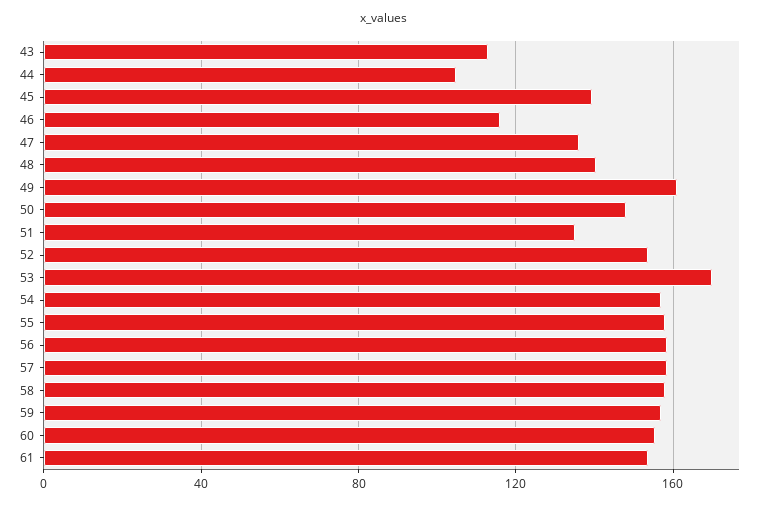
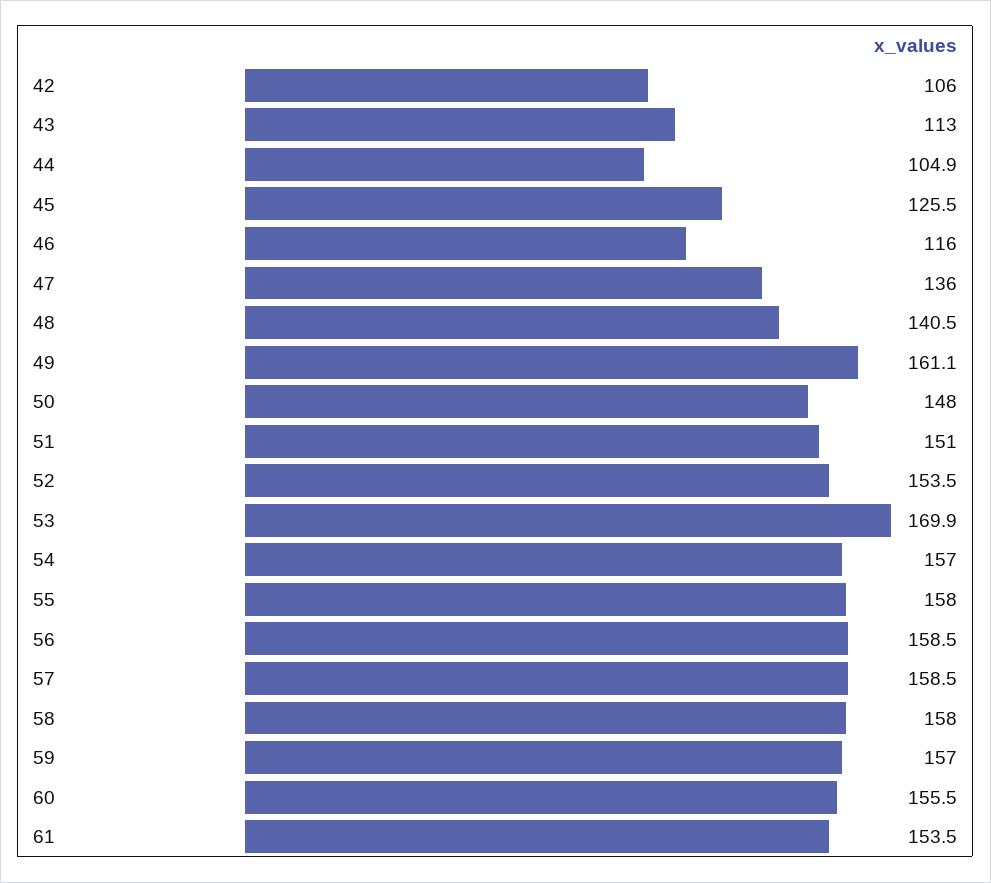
  {
    "43": 113,
    "44": 104.9,
-   "45": 140,
+   "45": 125.5,
    "46": 116,
    "47": 136,
    "48": 140.5,
    "49": 161.1,
    "50": 148,
-   "51": 135,
+   "51": 151,
    "52": 153.5,
    "53": 169.9,
    "54": 157,
    "55": 158,
    "56": 158.5,
    "57": 158.5,
    "58": 158,
    "59": 157,
    "60": 155.5,
-   "61": 153.5
+   "61": 153.5,
+   "42": 106
  }

